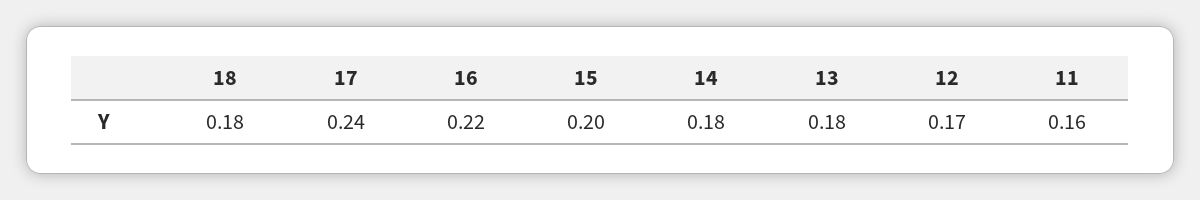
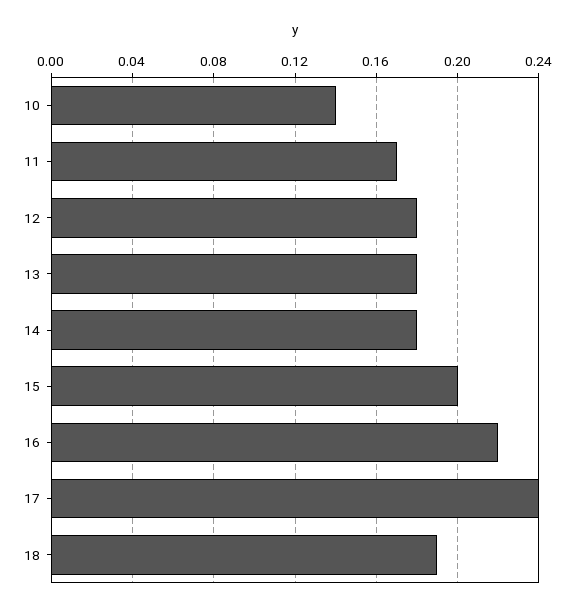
  {
-   "18": 0.18,
+   "18": 0.19,
    "17": 0.24,
    "16": 0.22,
    "15": 0.2,
    "14": 0.18,
    "13": 0.18,
-   "12": 0.17,
+   "12": 0.18,
-   "11": 0.16
+   "11": 0.17,
+   "10": 0.14
  }

